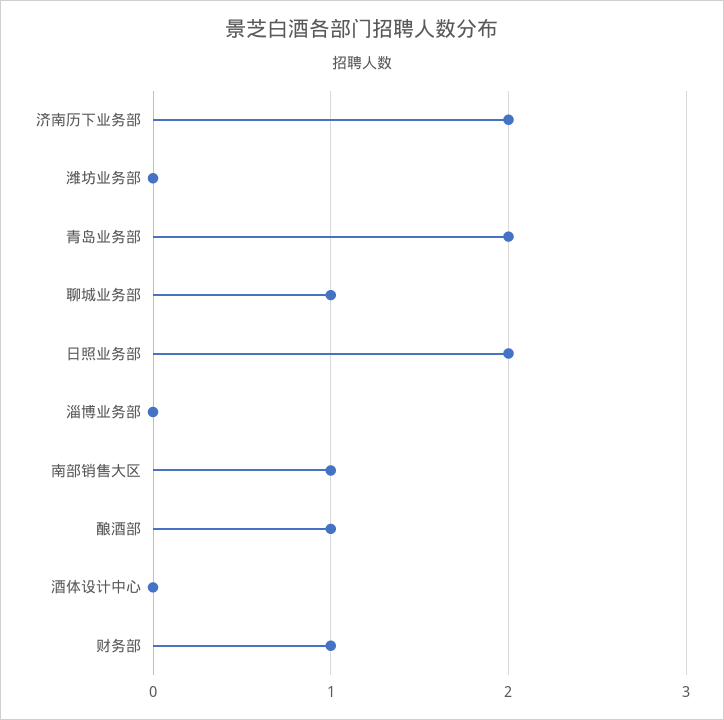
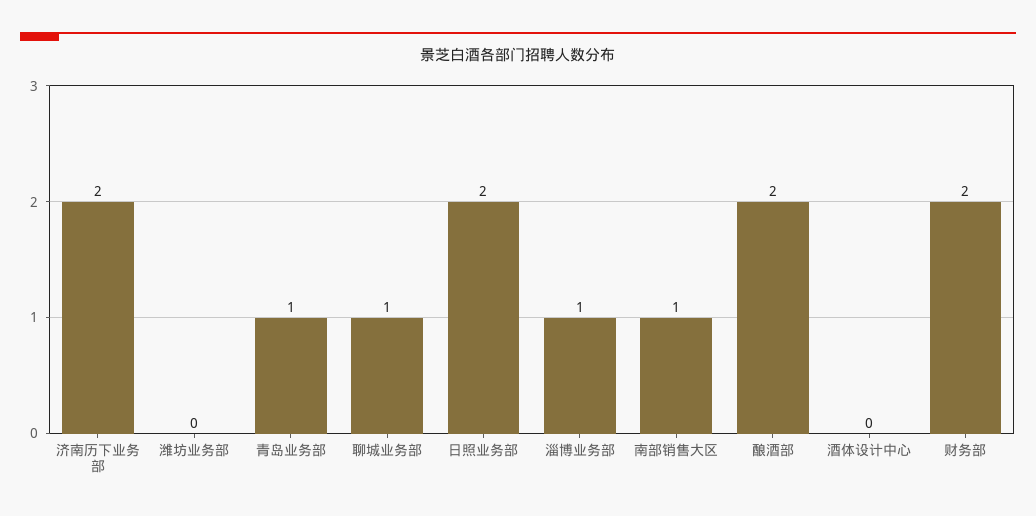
  {
    "济南历下业务部": 2,
    "潍坊业务部": 0,
-   "青岛业务部": 2,
+   "青岛业务部": 1,
    "聊城业务部": 1,
    "日照业务部": 2,
-   "淄博业务部": 0,
+   "淄博业务部": 1,
    "南部销售大区": 1,
-   "酿酒部": 1,
+   "酿酒部": 2,
    "酒体设计中心": 0,
-   "财务部": 1
+   "财务部": 2
  }

